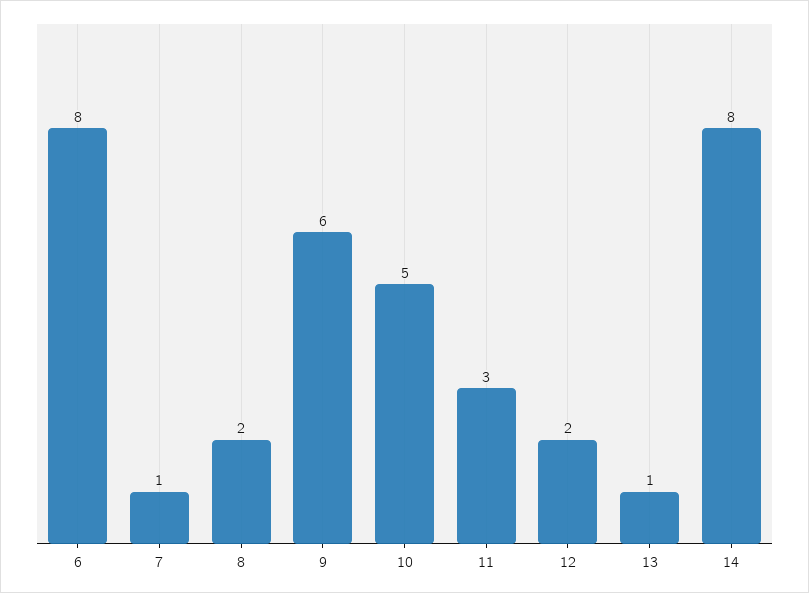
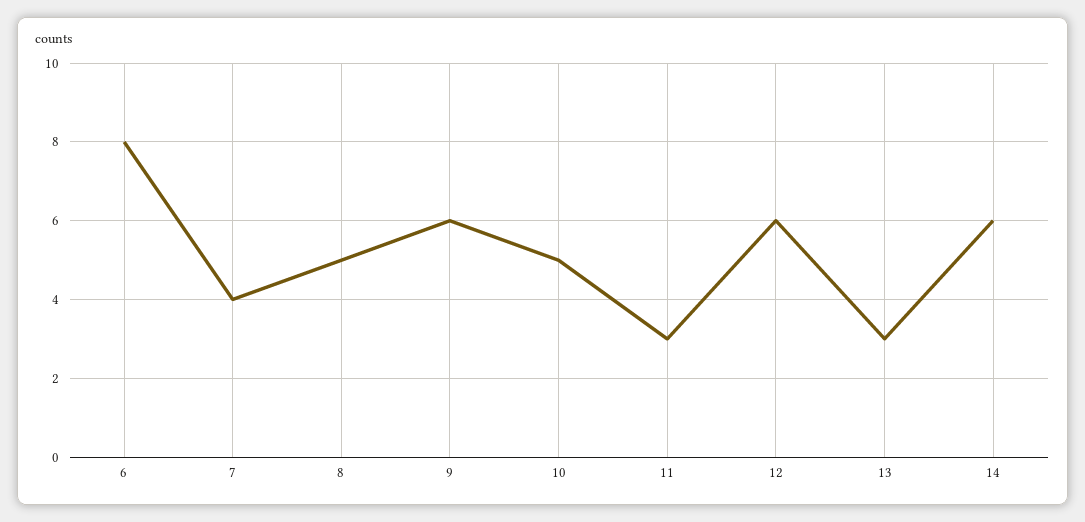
  {
    "6": 8,
-   "7": 1,
+   "7": 4,
-   "8": 2,
+   "8": 5,
    "9": 6,
    "10": 5,
    "11": 3,
-   "12": 2,
+   "12": 6,
-   "13": 1,
+   "13": 3,
-   "14": 8
+   "14": 6
  }

